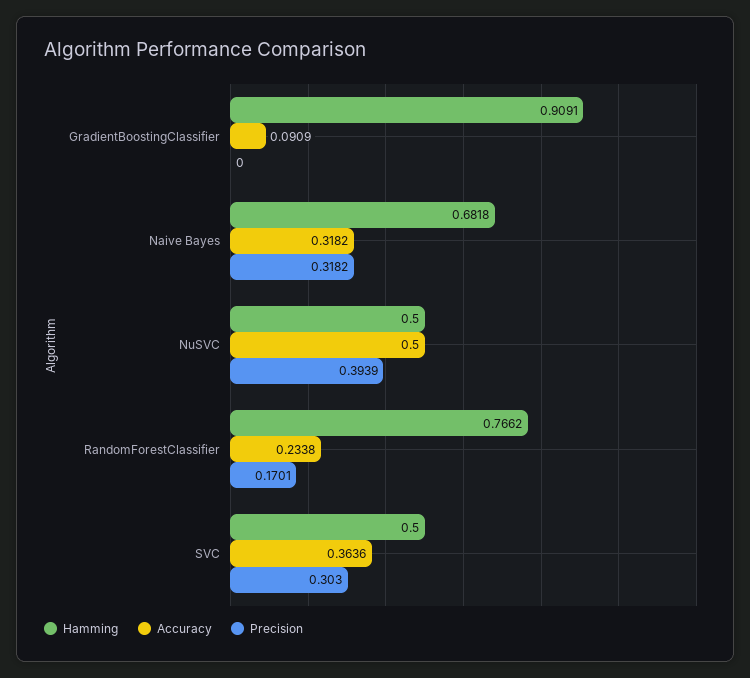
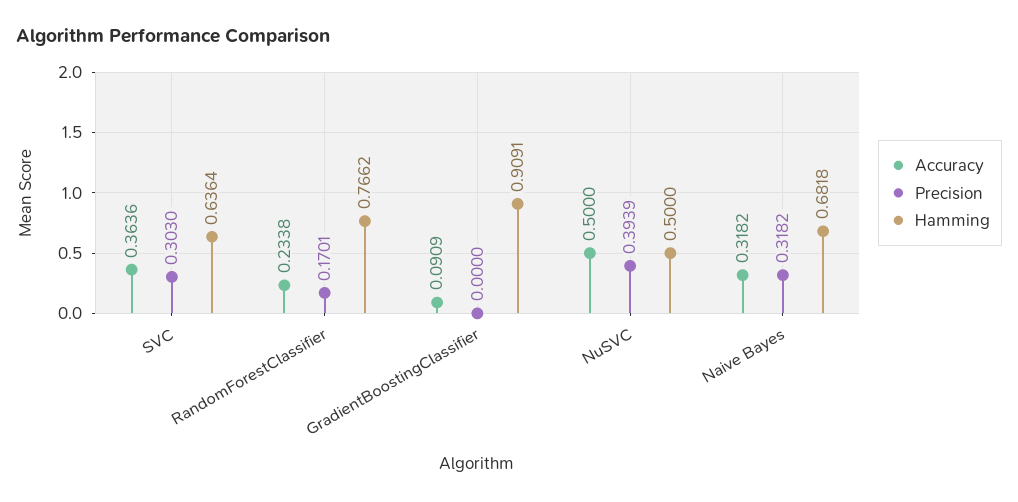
  {
    "Hamming": {
      "GradientBoostingClassifier": 0.9091,
      "Naive Bayes": 0.6818,
      "NuSVC": 0.5,
      "RandomForestClassifier": 0.7662,
-     "SVC": 0.5
+     "SVC": 0.6364
    },
    "Accuracy": {
      "GradientBoostingClassifier": 0.0909,
      "Naive Bayes": 0.3182,
      "NuSVC": 0.5,
      "RandomForestClassifier": 0.2338,
      "SVC": 0.3636
    },
    "Precision": {
      "GradientBoostingClassifier": 0,
      "Naive Bayes": 0.3182,
      "NuSVC": 0.3939,
      "RandomForestClassifier": 0.1701,
      "SVC": 0.303
    }
  }

